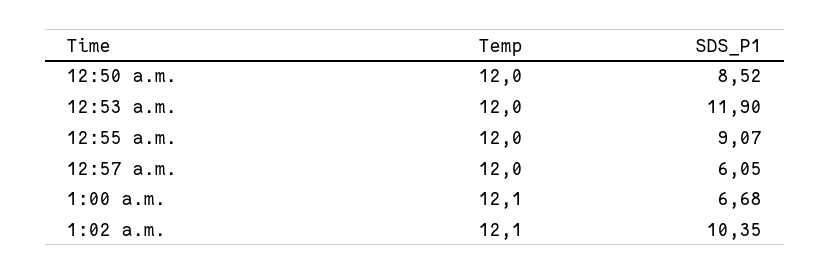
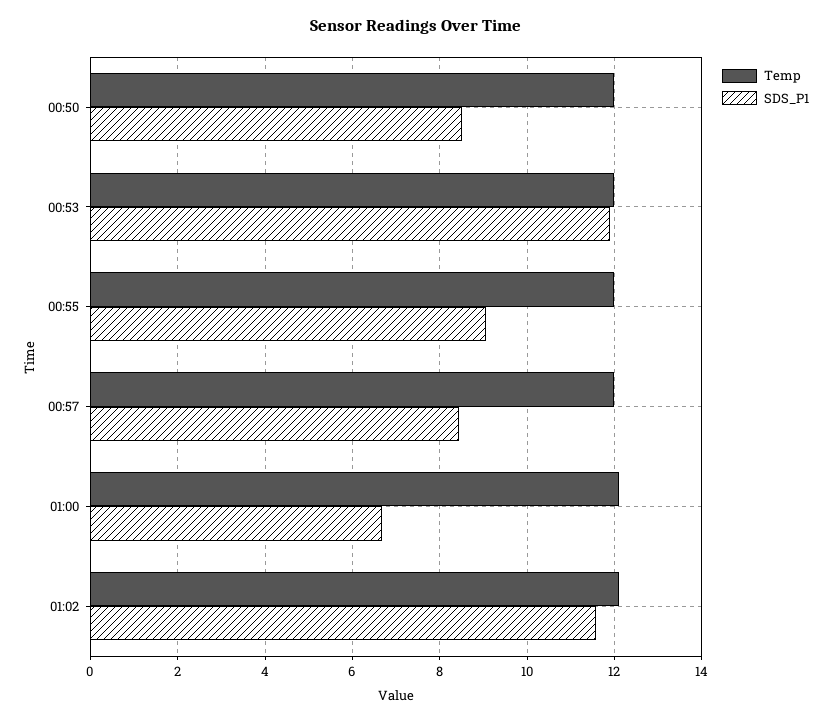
  {
    "Temp": {
      "12:50 a.m.": 12,
      "12:53 a.m.": 12,
      "12:55 a.m.": 12,
      "12:57 a.m.": 12,
      "1:00 a.m.": 12.1,
      "1:02 a.m.": 12.1
    },
    "SDS_P1": {
      "12:50 a.m.": 8.52,
      "12:53 a.m.": 11.9,
      "12:55 a.m.": 9.07,
-     "12:57 a.m.": 6.05,
+     "12:57 a.m.": 8.4,
      "1:00 a.m.": 6.68,
-     "1:02 a.m.": 10.35
+     "1:02 a.m.": 11.6
    }
  }

